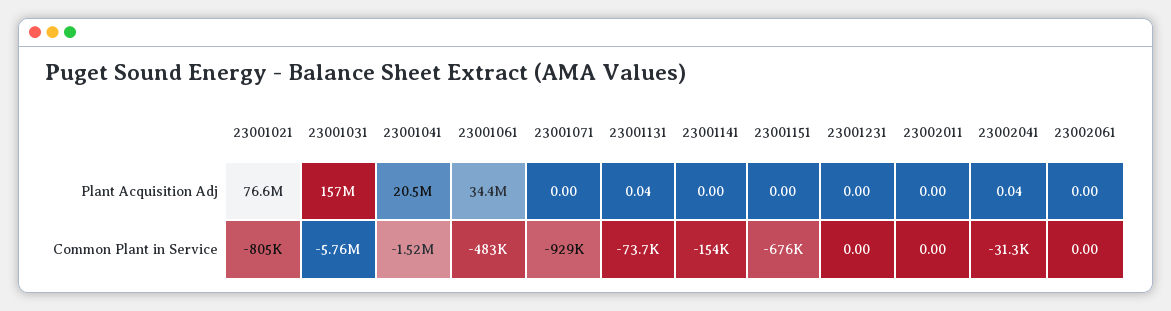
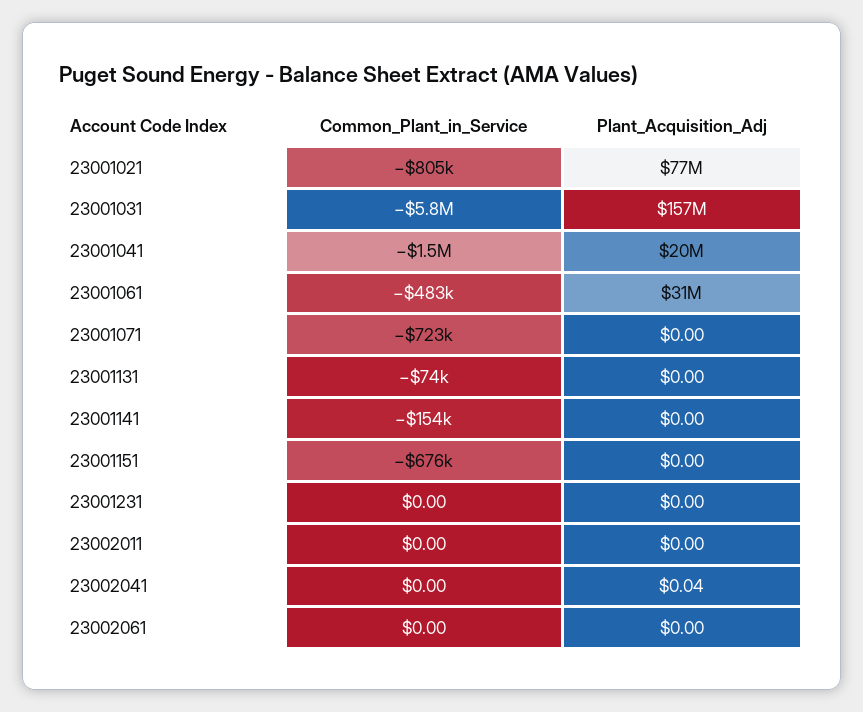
  {
    "23001021": {
      "Plant Acquisition Adj": 76600000,
      "Common Plant in Service": -805000
    },
    "23001031": {
      "Plant Acquisition Adj": 157000000,
      "Common Plant in Service": -5760000
    },
    "23001041": {
      "Plant Acquisition Adj": 20500000,
      "Common Plant in Service": -1520000
    },
    "23001061": {
-     "Plant Acquisition Adj": 34400000,
+     "Plant Acquisition Adj": 31000000,
      "Common Plant in Service": -483000
    },
    "23001071": {
      "Plant Acquisition Adj": 0,
-     "Common Plant in Service": -929000
+     "Common Plant in Service": -723000
    },
    "23001131": {
-     "Plant Acquisition Adj": 0.04,
+     "Plant Acquisition Adj": 0,
      "Common Plant in Service": -73700
    },
    "23001141": {
      "Plant Acquisition Adj": 0,
      "Common Plant in Service": -154000
    },
    "23001151": {
      "Plant Acquisition Adj": 0,
      "Common Plant in Service": -676000
    },
    "23001231": {
      "Plant Acquisition Adj": 0,
      "Common Plant in Service": 0
    },
    "23002011": {
      "Plant Acquisition Adj": 0,
      "Common Plant in Service": 0
    },
    "23002041": {
      "Plant Acquisition Adj": 0.04,
-     "Common Plant in Service": -31300
+     "Common Plant in Service": 0
    },
    "23002061": {
      "Plant Acquisition Adj": 0,
      "Common Plant in Service": 0
    }
  }

